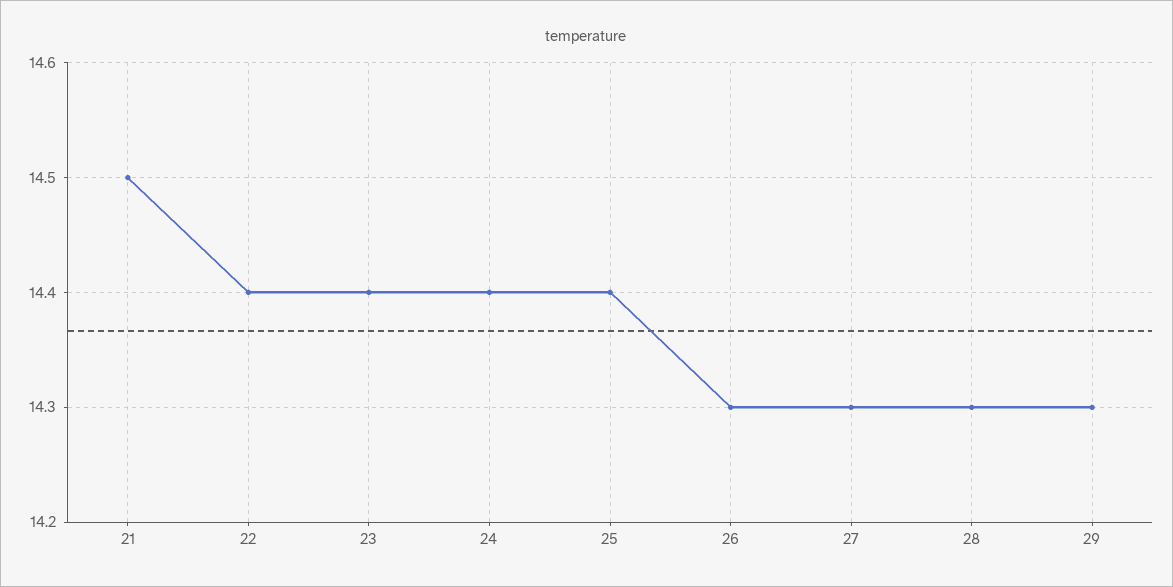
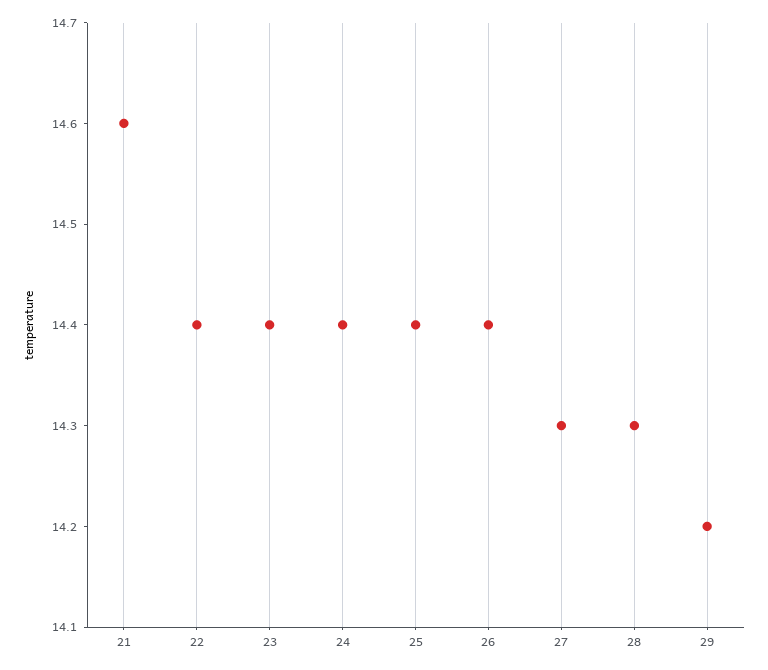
  {
-   "21": 14.5,
+   "21": 14.6,
    "22": 14.4,
    "23": 14.4,
    "24": 14.4,
    "25": 14.4,
-   "26": 14.3,
+   "26": 14.4,
    "27": 14.3,
    "28": 14.3,
-   "29": 14.3
+   "29": 14.2
  }

